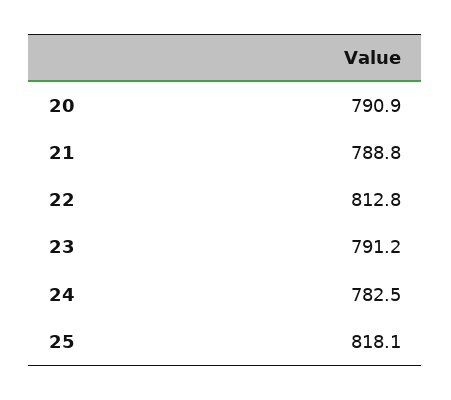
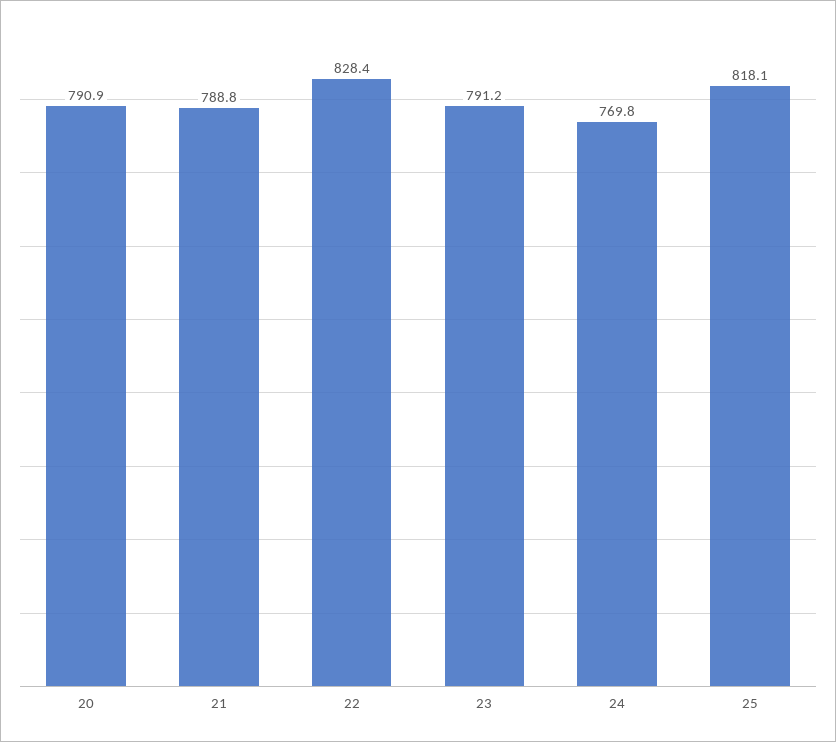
  {
    "20": 790.9,
    "21": 788.8,
-   "22": 812.8,
+   "22": 828.4,
    "23": 791.2,
-   "24": 782.5,
+   "24": 769.8,
    "25": 818.1
  }

